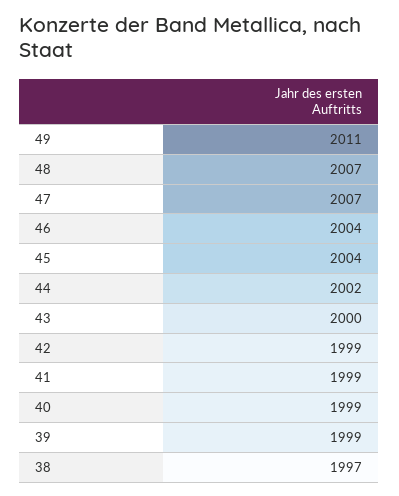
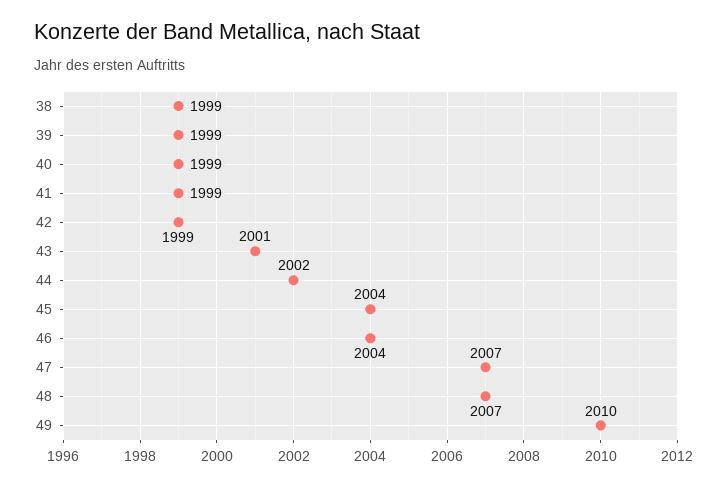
  {
-   "49": 2011,
+   "49": 2010,
    "48": 2007,
    "47": 2007,
    "46": 2004,
    "45": 2004,
    "44": 2002,
-   "43": 2000,
+   "43": 2001,
    "42": 1999,
    "41": 1999,
    "40": 1999,
    "39": 1999,
-   "38": 1997
+   "38": 1999
  }

